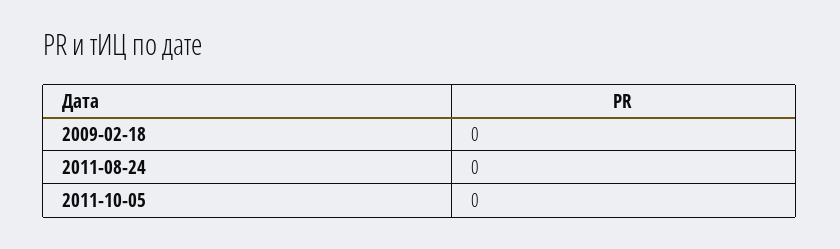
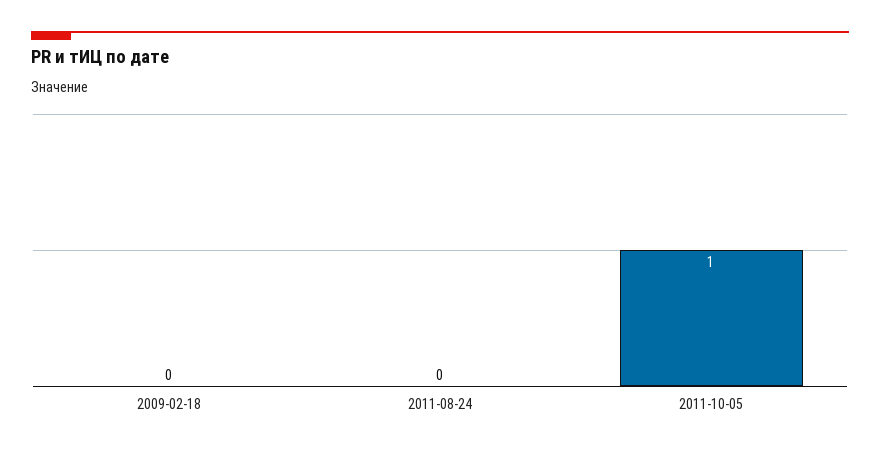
  {
    "2009-02-18": 0,
    "2011-08-24": 0,
-   "2011-10-05": 0
+   "2011-10-05": 1
  }

